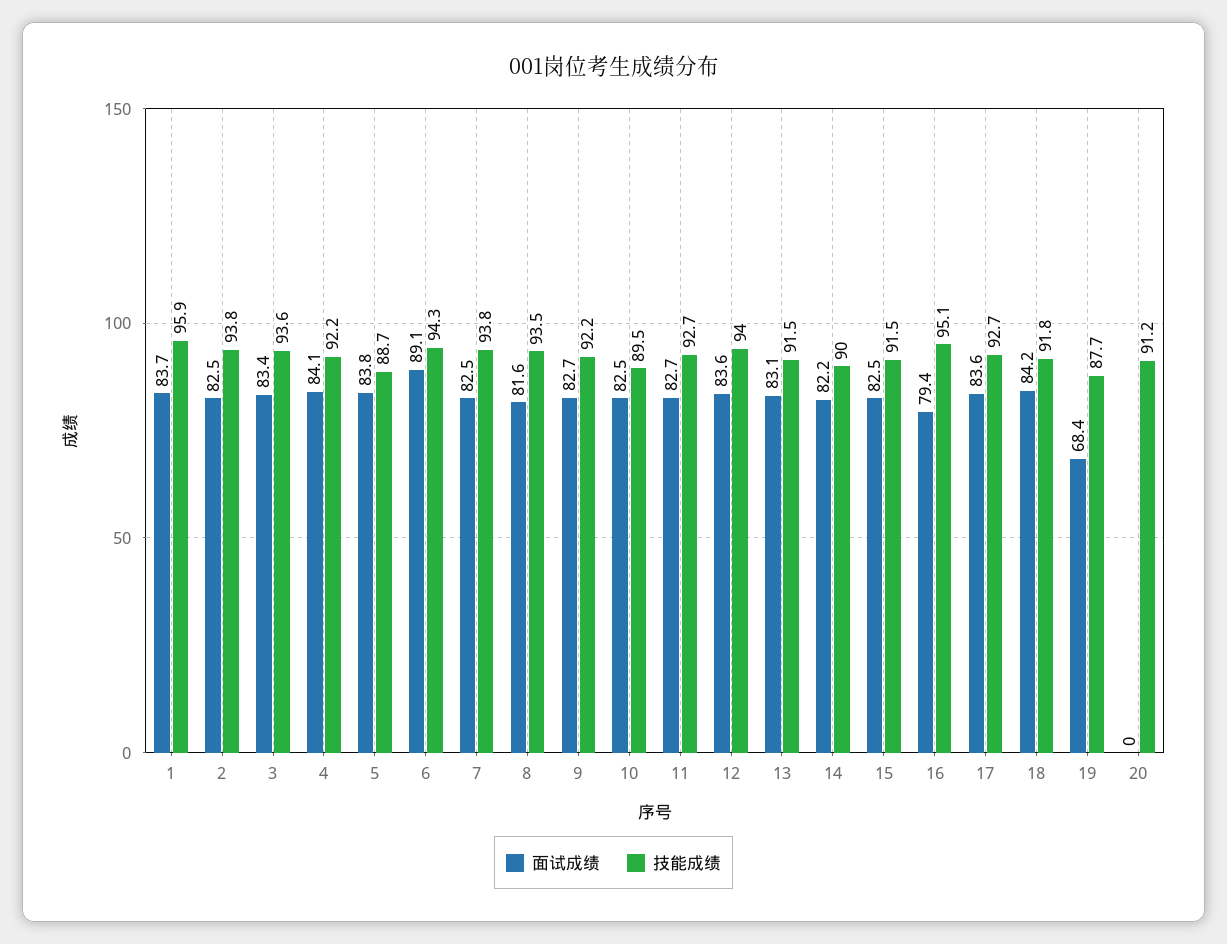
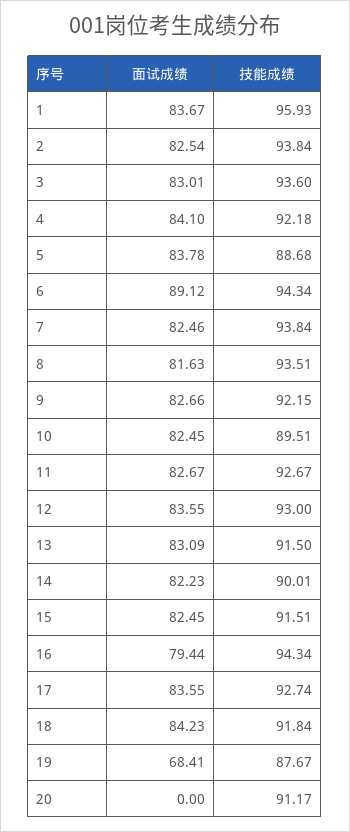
  {
    "面试成绩": {
      "1": 83.67,
      "2": 82.54,
-     "3": 83.4,
+     "3": 83.01,
      "4": 84.1,
      "5": 83.78,
      "6": 89.12,
      "7": 82.46,
      "8": 81.63,
      "9": 82.66,
      "10": 82.45,
      "11": 82.67,
      "12": 83.55,
      "13": 83.09,
      "14": 82.23,
      "15": 82.45,
      "16": 79.44,
      "17": 83.55,
      "18": 84.23,
      "19": 68.41,
      "20": 0
    },
    "技能成绩": {
      "1": 95.93,
      "2": 93.84,
      "3": 93.6,
      "4": 92.18,
      "5": 88.68,
      "6": 94.34,
      "7": 93.84,
      "8": 93.51,
      "9": 92.15,
      "10": 89.51,
      "11": 92.67,
-     "12": 94,
+     "12": 93,
      "13": 91.5,
      "14": 90.01,
      "15": 91.51,
-     "16": 95.1,
+     "16": 94.34,
      "17": 92.74,
      "18": 91.84,
      "19": 87.67,
      "20": 91.17
    }
  }

